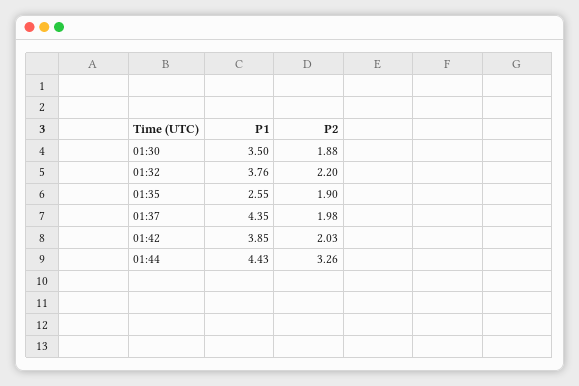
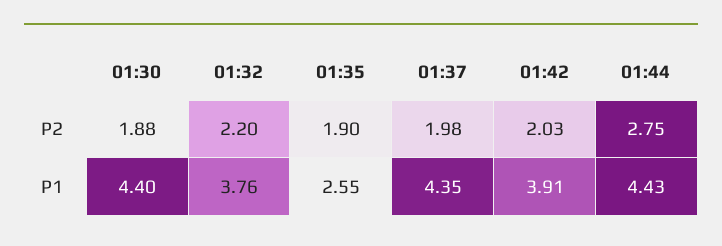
  {
    "P1": {
-     "01:30": 3.5,
+     "01:30": 4.4,
      "01:32": 3.76,
      "01:35": 2.55,
      "01:37": 4.35,
-     "01:42": 3.85,
+     "01:42": 3.91,
      "01:44": 4.43
    },
    "P2": {
      "01:30": 1.88,
      "01:32": 2.2,
      "01:35": 1.9,
      "01:37": 1.98,
      "01:42": 2.03,
-     "01:44": 3.26
+     "01:44": 2.75
    }
  }

